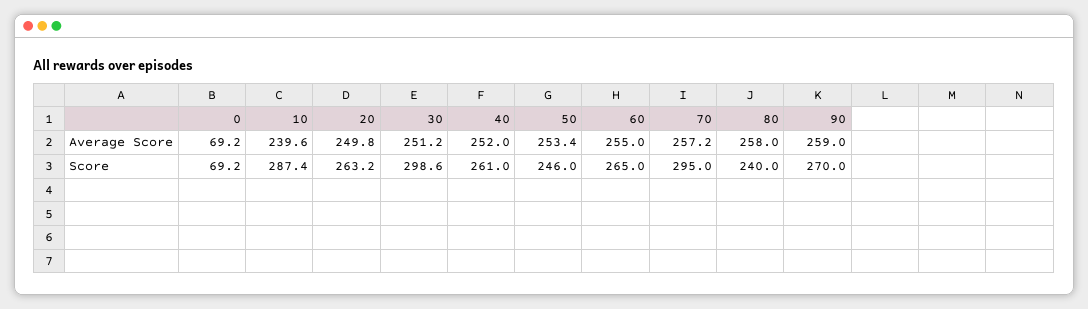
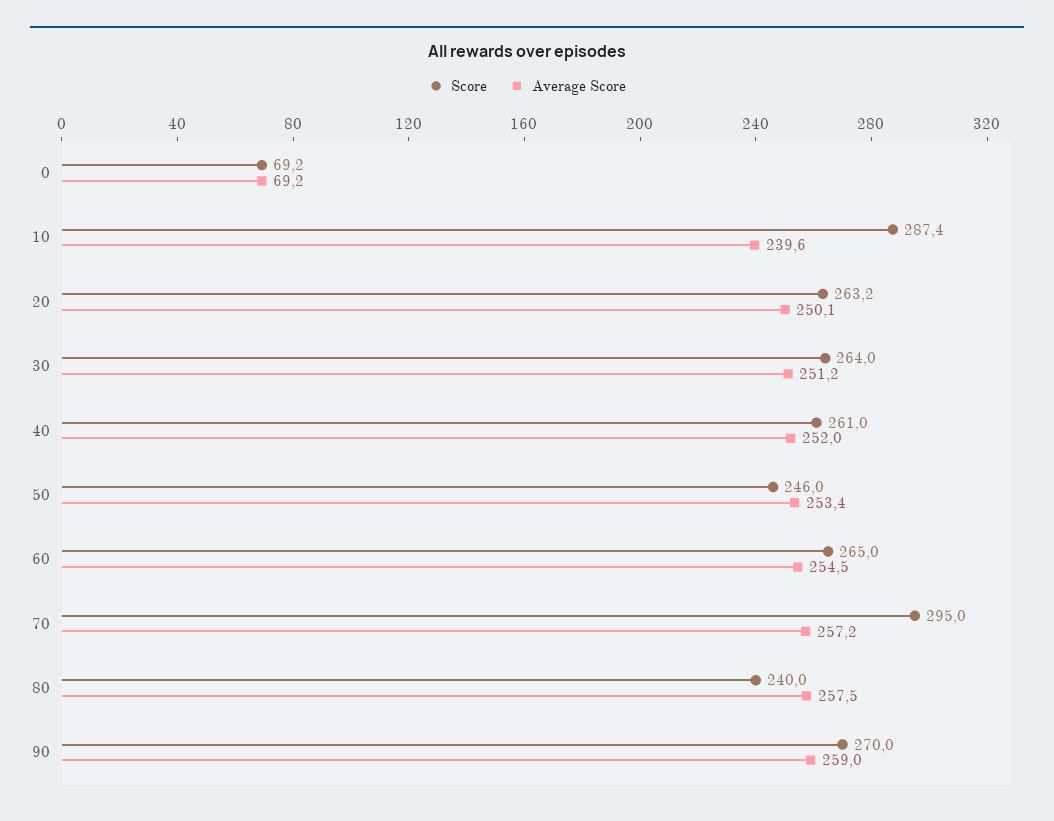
  {
    "Average Score": {
      "0": 69.2,
      "10": 239.6,
-     "20": 249.8,
+     "20": 250.1,
      "30": 251.2,
      "40": 252,
      "50": 253.4,
-     "60": 255,
+     "60": 254.5,
      "70": 257.2,
-     "80": 258,
+     "80": 257.5,
      "90": 259
    },
    "Score": {
      "0": 69.2,
      "10": 287.4,
      "20": 263.2,
-     "30": 298.6,
+     "30": 264,
      "40": 261,
      "50": 246,
      "60": 265,
      "70": 295,
      "80": 240,
      "90": 270
    }
  }

